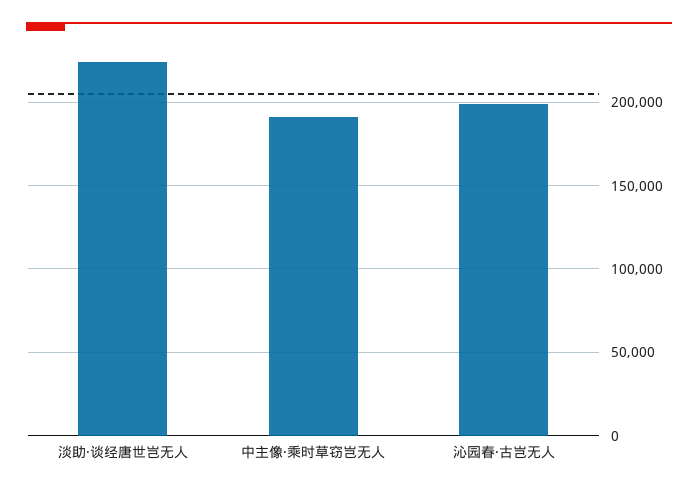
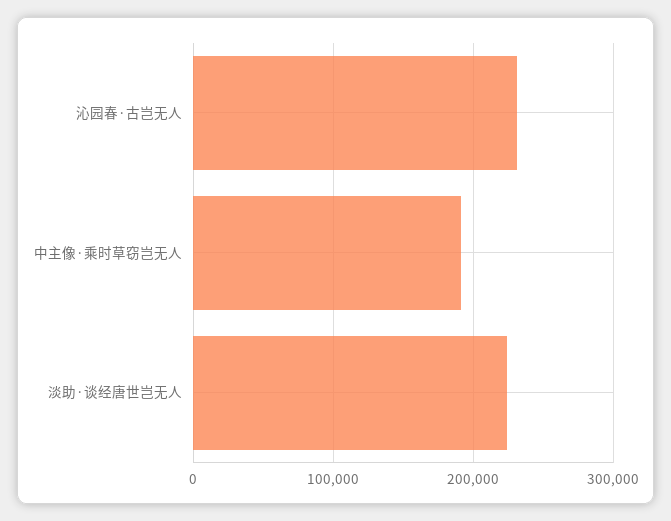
  {
    "淡助·谈经唐世岂无人": 225000,
    "中主像·乘时草窃岂无人": 190000,
-   "沁园春·古岂无人": 200000
+   "沁园春·古岂无人": 230000
  }

